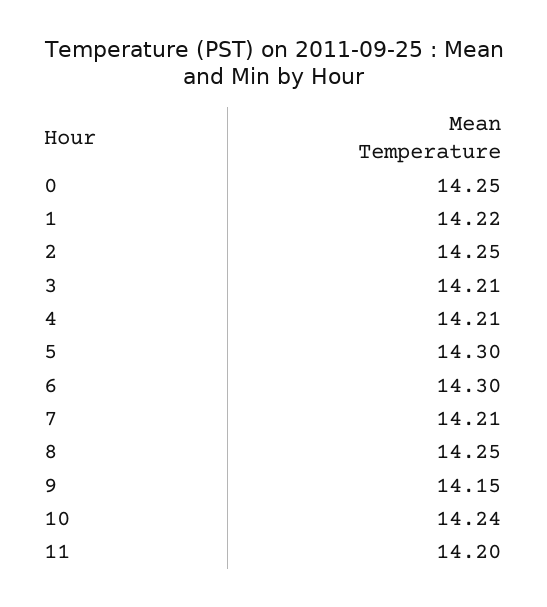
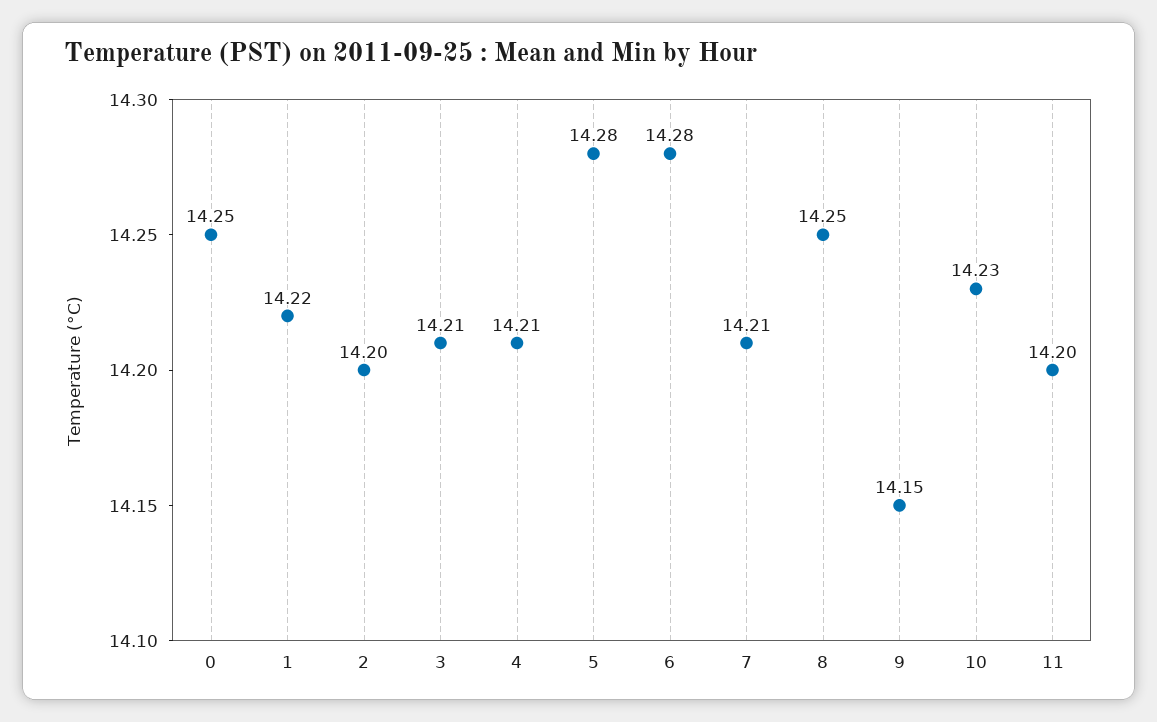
  {
    "0": 14.25,
    "1": 14.22,
-   "2": 14.25,
+   "2": 14.2,
    "3": 14.21,
    "4": 14.21,
-   "5": 14.3,
+   "5": 14.28,
-   "6": 14.3,
+   "6": 14.28,
    "7": 14.21,
    "8": 14.25,
    "9": 14.15,
-   "10": 14.24,
+   "10": 14.23,
    "11": 14.2
  }

